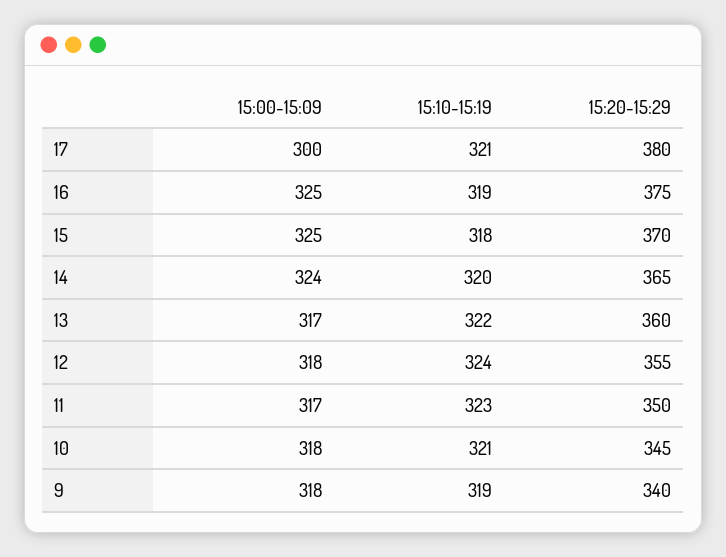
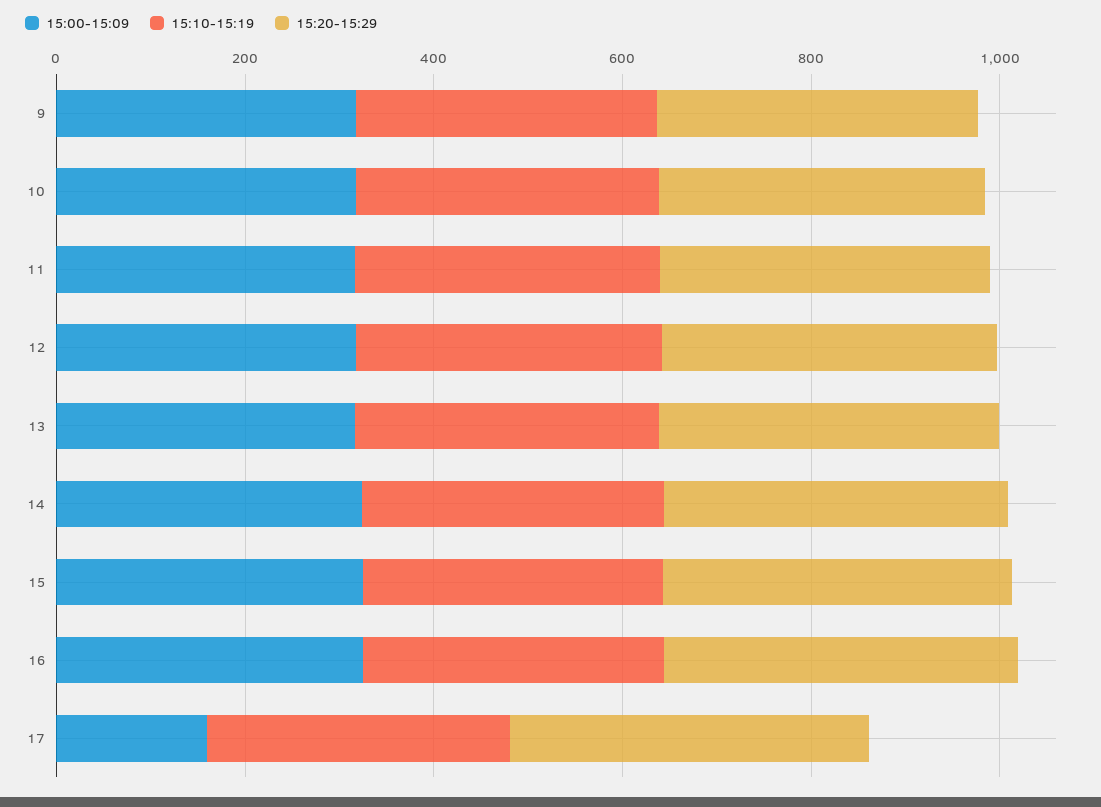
  {
    "15:00-15:09": {
-     "17": 300,
+     "17": 150,
      "16": 325,
      "15": 325,
      "14": 324,
      "13": 317,
      "12": 318,
      "11": 317,
      "10": 318,
      "9": 318
    },
    "15:10-15:19": {
      "17": 321,
      "16": 319,
      "15": 318,
      "14": 320,
      "13": 322,
      "12": 324,
      "11": 323,
      "10": 321,
      "9": 319
    },
    "15:20-15:29": {
      "17": 380,
      "16": 375,
      "15": 370,
      "14": 365,
      "13": 360,
      "12": 355,
      "11": 350,
      "10": 345,
      "9": 340
    }
  }

